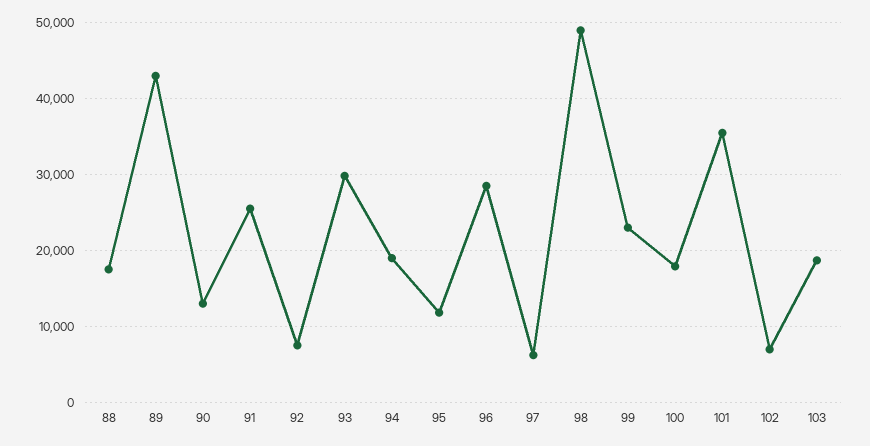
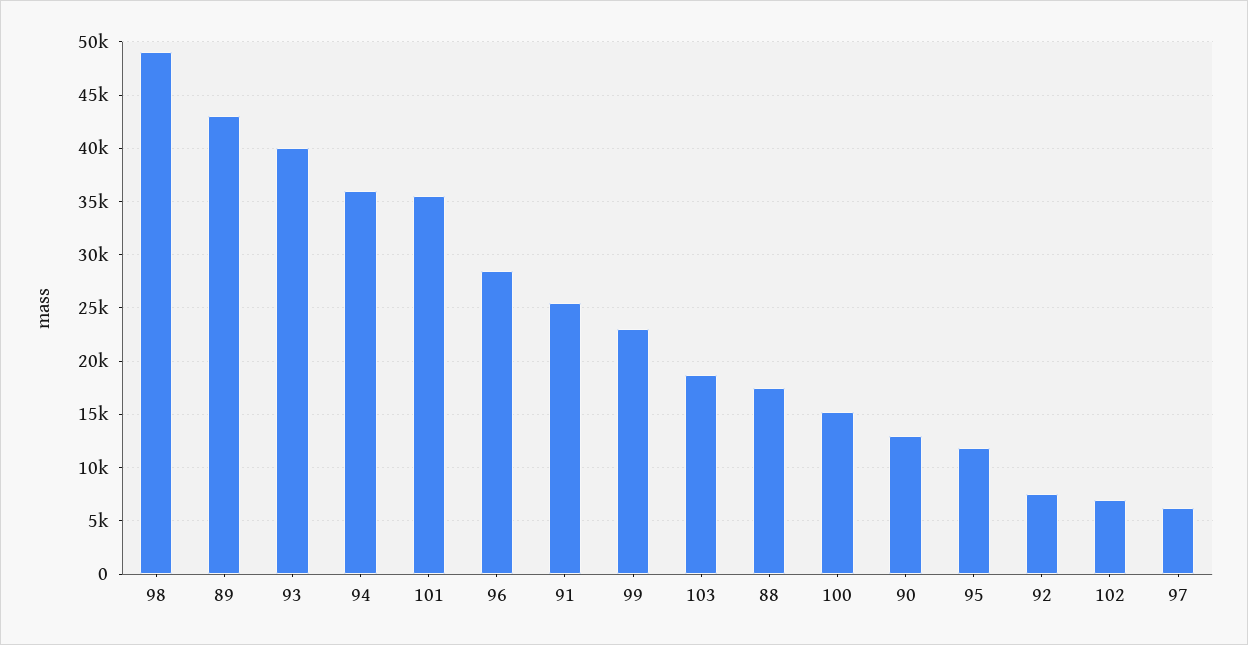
  {
    "88": 18000,
    "89": 43000,
    "90": 13000,
    "91": 26000,
    "92": 8000,
-   "93": 30000,
+   "93": 40000,
-   "94": 19000,
+   "94": 36000,
    "95": 12000,
    "96": 29000,
    "97": 6000,
    "98": 49000,
    "99": 23000,
-   "100": 18000,
+   "100": 15000,
    "101": 36000,
    "102": 7000,
    "103": 19000
  }

